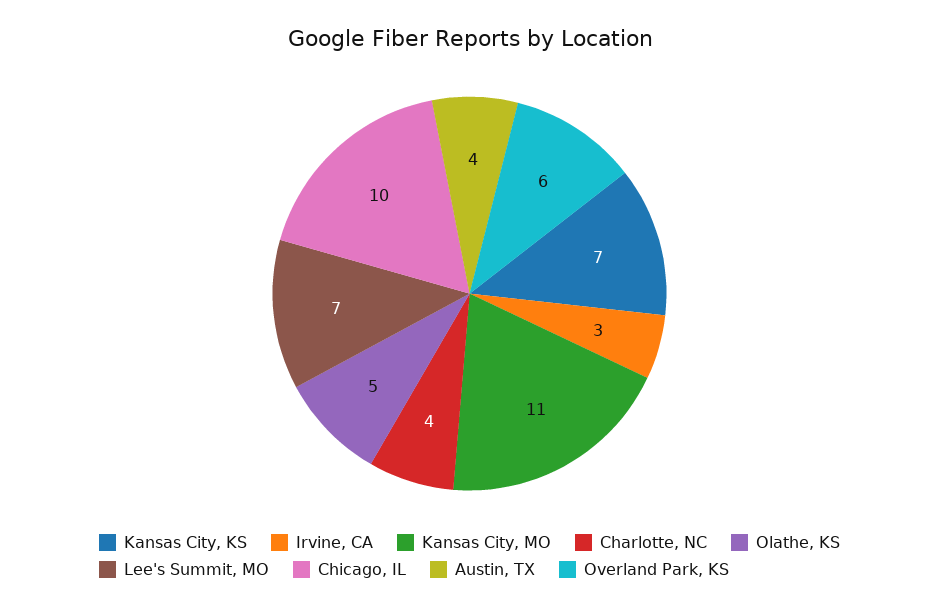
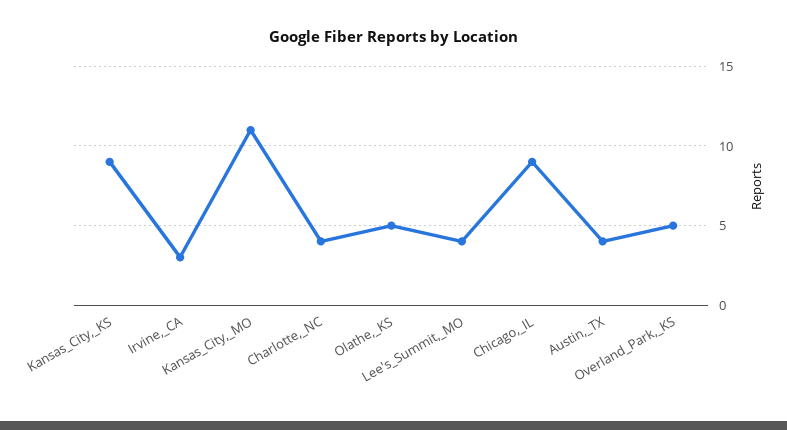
  {
-   "Kansas City, KS": 7,
+   "Kansas City, KS": 9,
    "Irvine, CA": 3,
    "Kansas City, MO": 11,
    "Charlotte, NC": 4,
    "Olathe, KS": 5,
-   "Lee's Summit, MO": 7,
+   "Lee's Summit, MO": 4,
-   "Chicago, IL": 10,
+   "Chicago, IL": 9,
    "Austin, TX": 4,
-   "Overland Park, KS": 6
+   "Overland Park, KS": 5
  }

